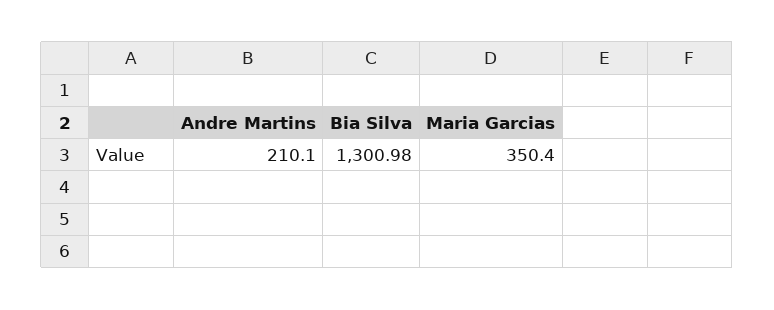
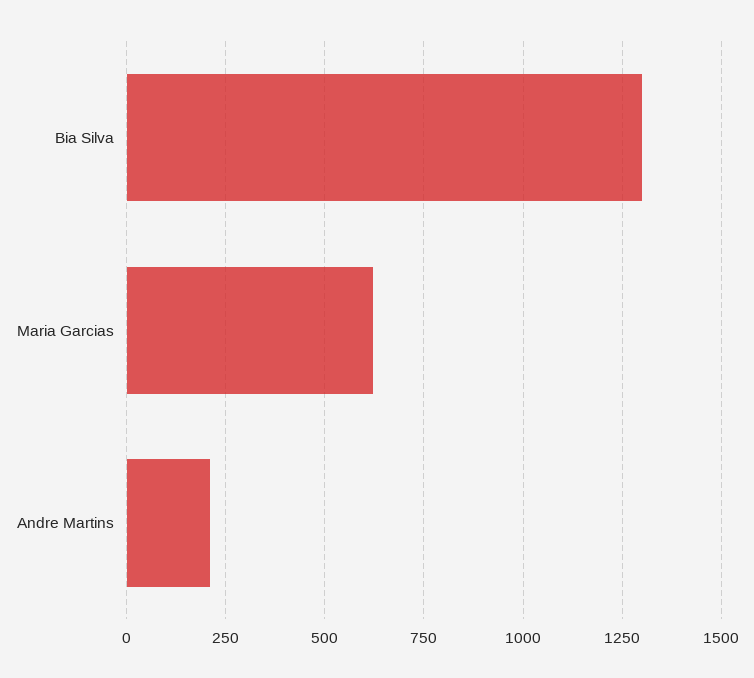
  {
    "Andre Martins": 210.1,
    "Bia Silva": 1300.98,
-   "Maria Garcias": 350.4
+   "Maria Garcias": 625
  }

